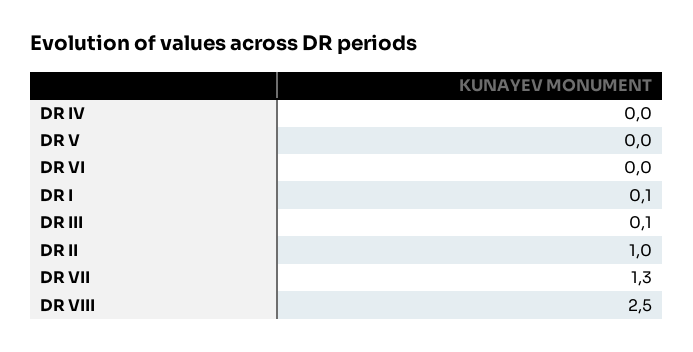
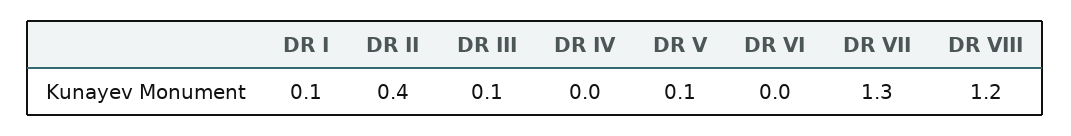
  {
    "DR IV": 0,
-   "DR V": 0,
+   "DR V": 0.1,
    "DR VI": 0,
    "DR I": 0.1,
    "DR III": 0.1,
-   "DR II": 1,
+   "DR II": 0.4,
    "DR VII": 1.3,
-   "DR VIII": 2.5
+   "DR VIII": 1.2
  }

